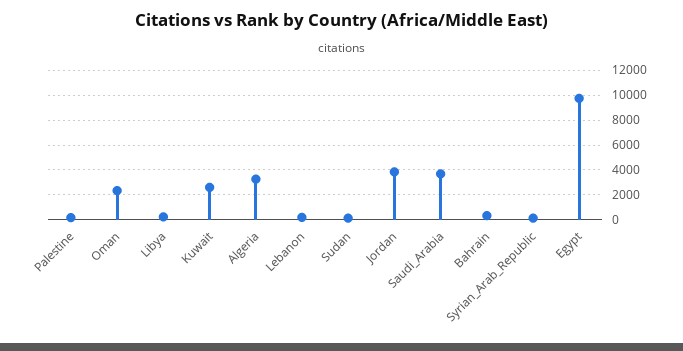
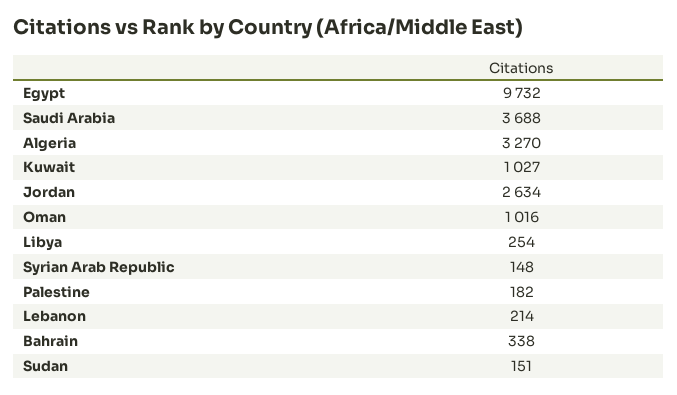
  {
    "Palestine": 182,
-   "Oman": 2500,
+   "Oman": 1016,
    "Libya": 254,
-   "Kuwait": 2500,
+   "Kuwait": 1027,
    "Algeria": 3270,
    "Lebanon": 214,
    "Sudan": 151,
-   "Jordan": 4000,
+   "Jordan": 2634,
    "Saudi_Arabia": 3688,
    "Bahrain": 338,
    "Syrian_Arab_Republic": 148,
    "Egypt": 9732
  }

